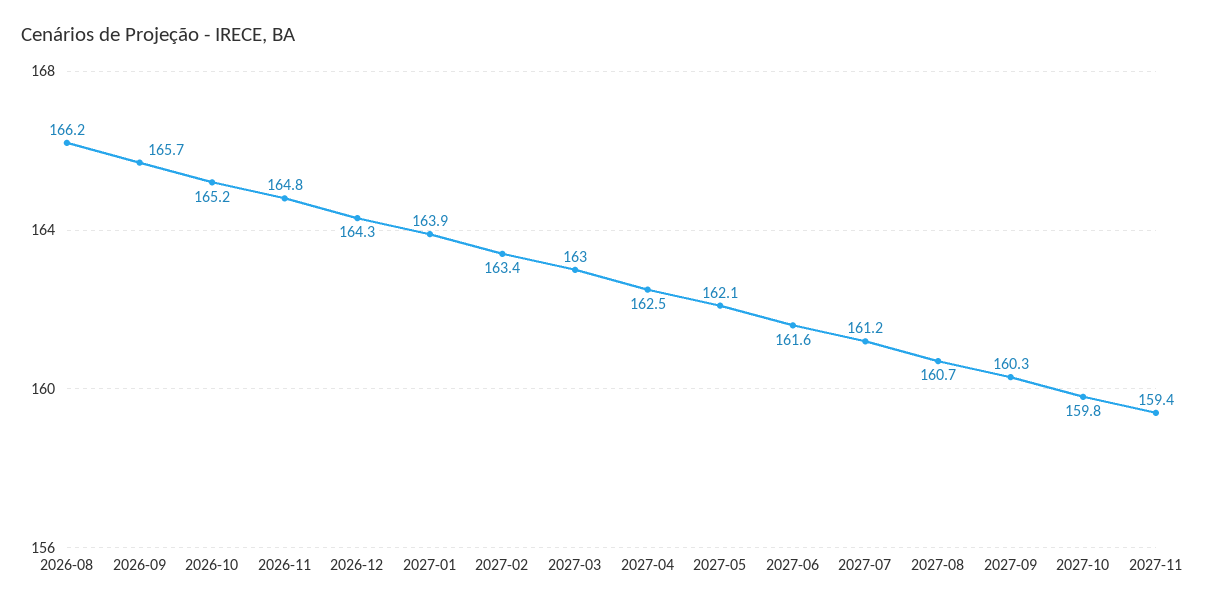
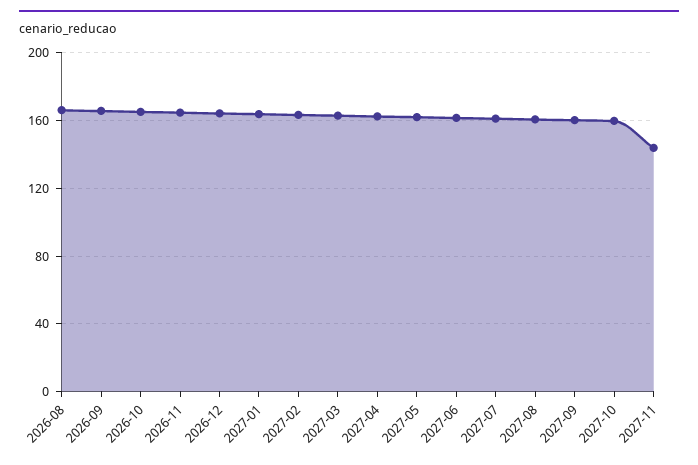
  {
    "2026-08": 166.2,
    "2026-09": 165.7,
    "2026-10": 165.2,
    "2026-11": 164.8,
    "2026-12": 164.3,
    "2027-01": 163.9,
    "2027-02": 163.4,
    "2027-03": 163,
    "2027-04": 162.5,
    "2027-05": 162.1,
    "2027-06": 161.6,
    "2027-07": 161.2,
    "2027-08": 160.7,
    "2027-09": 160.3,
    "2027-10": 159.8,
-   "2027-11": 159.4
+   "2027-11": 145
  }

